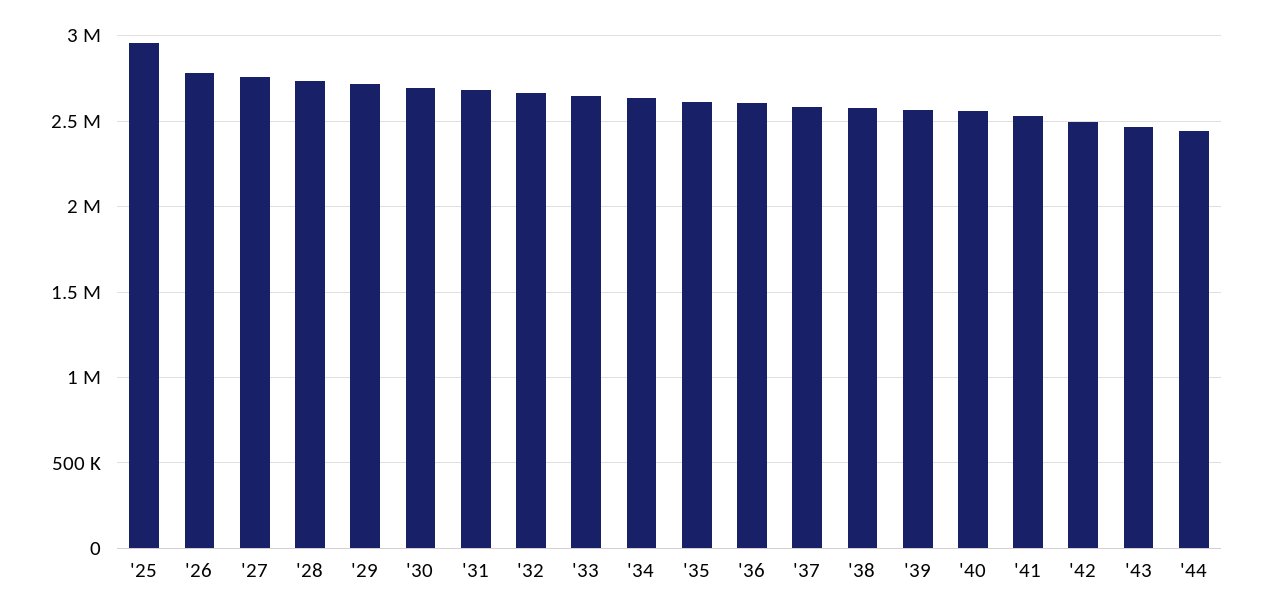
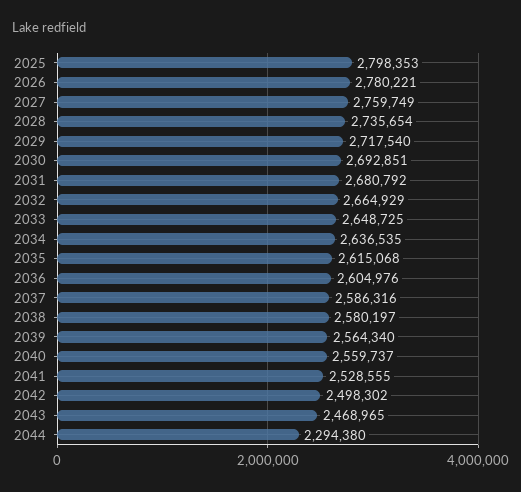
  {
-   "'25": 2950000,
+   "'25": 2798353,
    "'26": 2780221,
    "'27": 2759749,
    "'28": 2735654,
    "'29": 2717540,
    "'30": 2692851,
    "'31": 2680792,
    "'32": 2664929,
    "'33": 2648725,
    "'34": 2636535,
    "'35": 2615068,
    "'36": 2604976,
    "'37": 2586316,
    "'38": 2580197,
    "'39": 2564340,
    "'40": 2559737,
    "'41": 2528555,
    "'42": 2498302,
    "'43": 2468965,
-   "'44": 2450000
+   "'44": 2294380
  }

